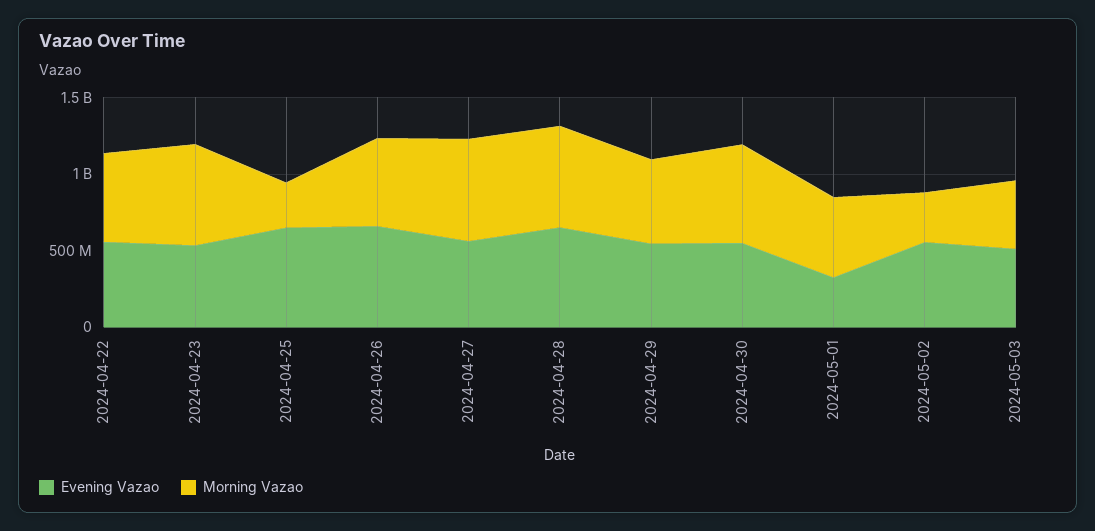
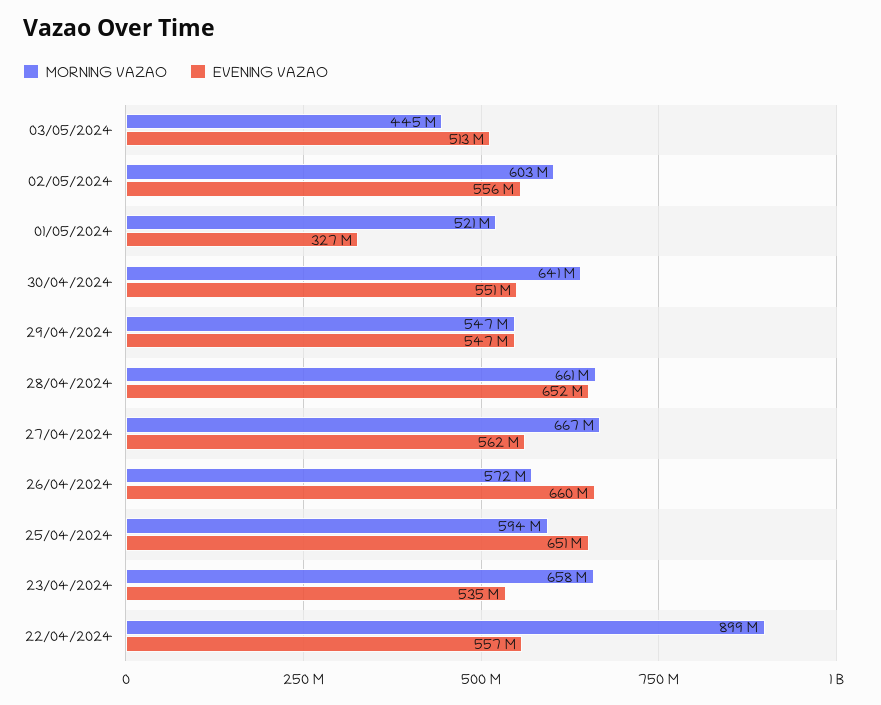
  {
    "Evening Vazao": {
      "2024-04-22": 557000000,
      "2024-04-23": 535000000,
      "2024-04-25": 651000000,
      "2024-04-26": 660000000,
      "2024-04-27": 562000000,
      "2024-04-28": 652000000,
      "2024-04-29": 547000000,
      "2024-04-30": 551000000,
      "2024-05-01": 327000000,
      "2024-05-02": 556000000,
      "2024-05-03": 513000000
    },
    "Morning Vazao": {
-     "2024-04-22": 600000000,
+     "2024-04-22": 899000000,
      "2024-04-23": 658000000,
-     "2024-04-25": 300000000,
+     "2024-04-25": 594000000,
      "2024-04-26": 572000000,
      "2024-04-27": 667000000,
      "2024-04-28": 661000000,
      "2024-04-29": 547000000,
      "2024-04-30": 641000000,
      "2024-05-01": 521000000,
-     "2024-05-02": 300000000,
+     "2024-05-02": 603000000,
      "2024-05-03": 445000000
    }
  }

